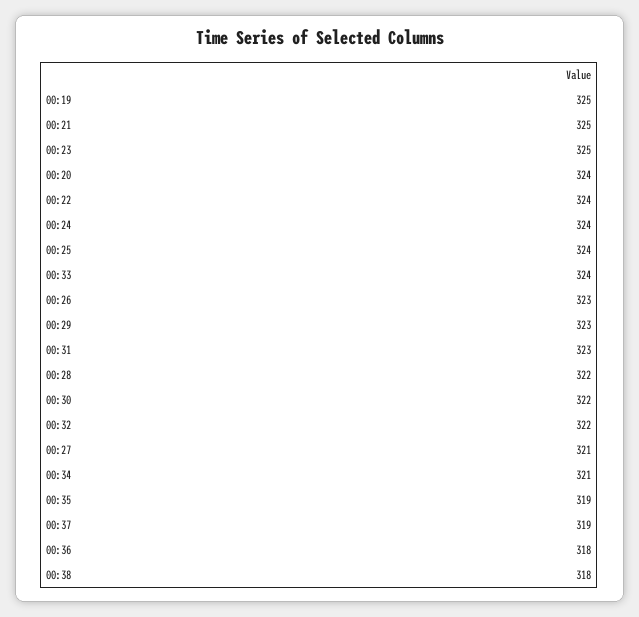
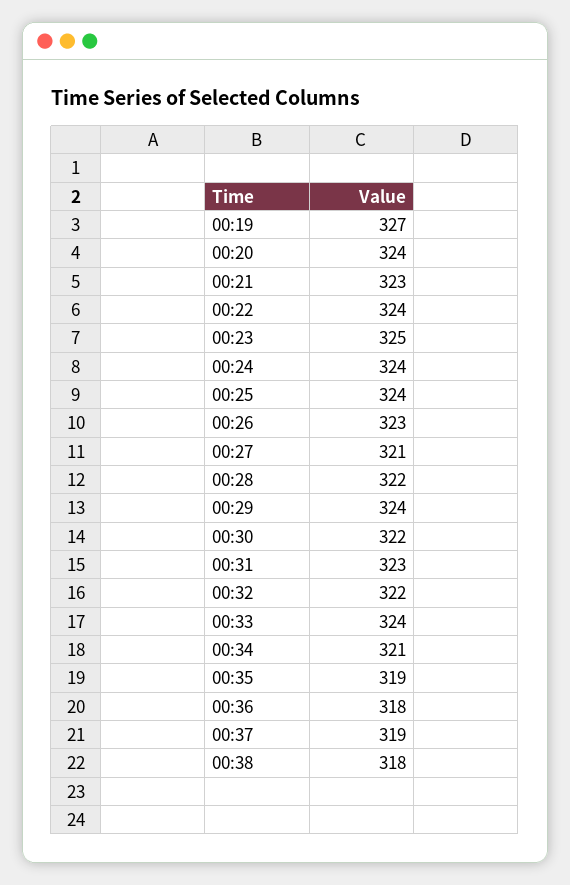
  {
-   "00:19": 325,
+   "00:19": 327,
-   "00:21": 325,
+   "00:21": 323,
    "00:23": 325,
    "00:20": 324,
    "00:22": 324,
    "00:24": 324,
    "00:25": 324,
    "00:33": 324,
    "00:26": 323,
-   "00:29": 323,
+   "00:29": 324,
    "00:31": 323,
    "00:28": 322,
    "00:30": 322,
    "00:32": 322,
    "00:27": 321,
    "00:34": 321,
    "00:35": 319,
    "00:37": 319,
    "00:36": 318,
    "00:38": 318
  }

